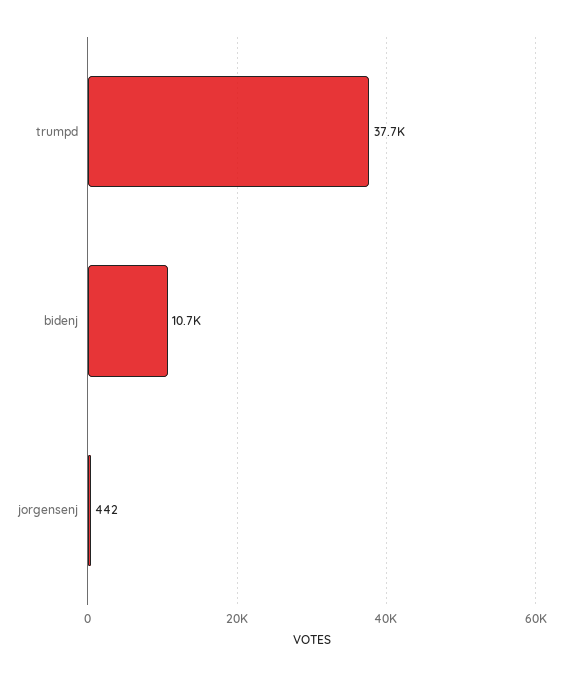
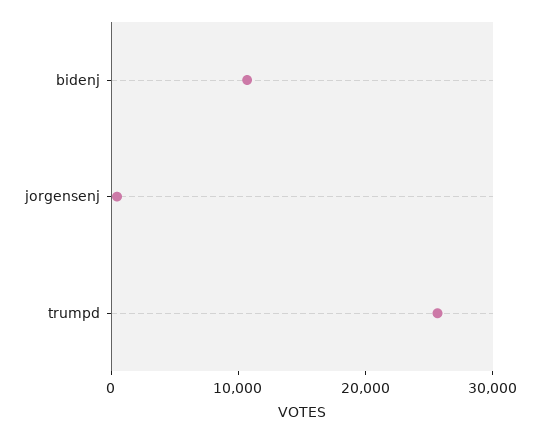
  {
-   "trumpd": 37700,
+   "trumpd": 26000,
    "bidenj": 10700,
    "jorgensenj": 442
  }

